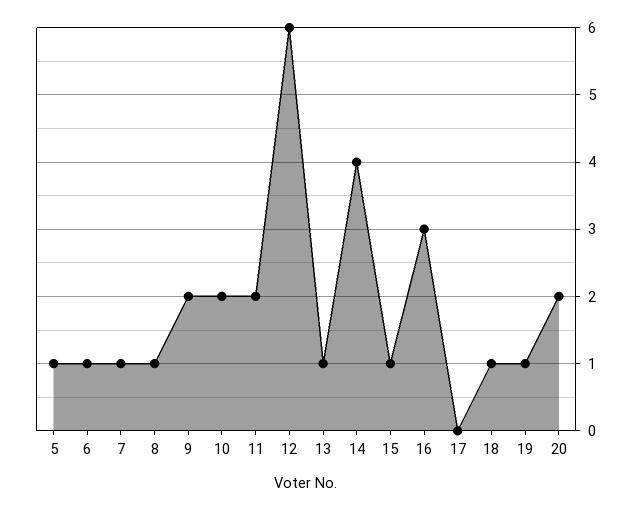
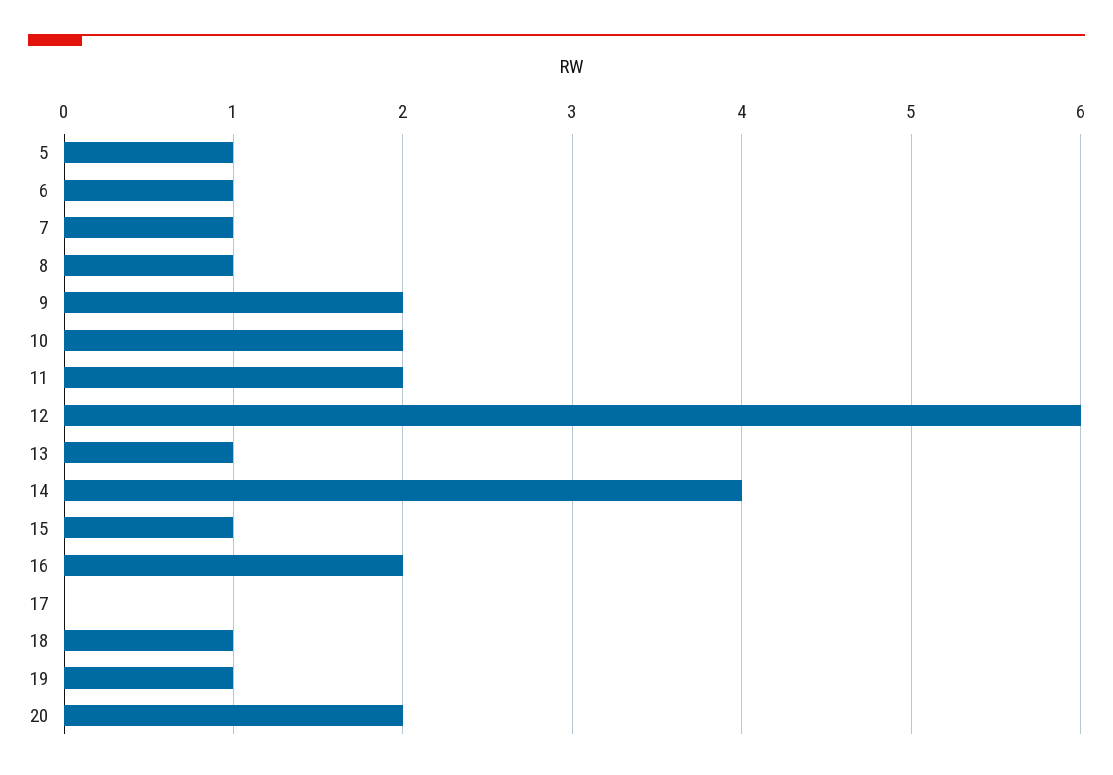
  {
    "5": 1,
    "6": 1,
    "7": 1,
    "8": 1,
    "9": 2,
    "10": 2,
    "11": 2,
    "12": 6,
    "13": 1,
    "14": 4,
    "15": 1,
-   "16": 3,
+   "16": 2,
    "17": 0,
    "18": 1,
    "19": 1,
    "20": 2
  }

